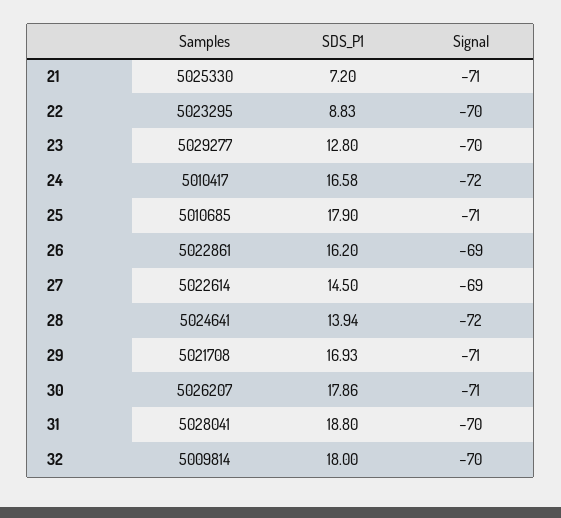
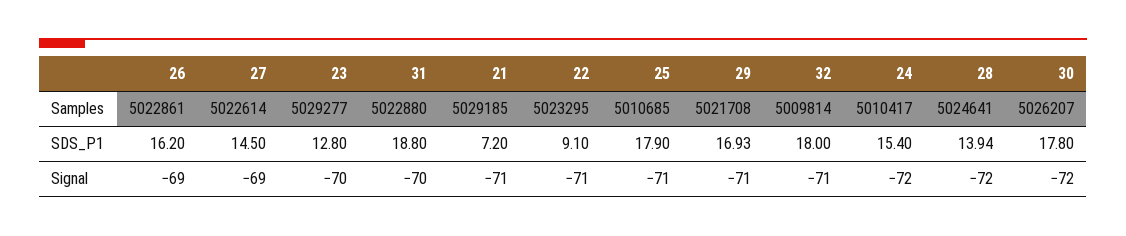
  {
    "Samples": {
-     "21": 5025330,
+     "21": 5029185,
      "22": 5023295,
      "23": 5029277,
      "24": 5010417,
      "25": 5010685,
      "26": 5022861,
      "27": 5022614,
      "28": 5024641,
      "29": 5021708,
      "30": 5026207,
-     "31": 5028041,
+     "31": 5022880,
      "32": 5009814
    },
    "SDS_P1": {
      "21": 7.2,
-     "22": 8.83,
+     "22": 9.1,
      "23": 12.8,
-     "24": 16.58,
+     "24": 15.4,
      "25": 17.9,
      "26": 16.2,
      "27": 14.5,
      "28": 13.94,
      "29": 16.93,
-     "30": 17.86,
+     "30": 17.8,
      "31": 18.8,
      "32": 18
    },
    "Signal": {
      "21": -71,
-     "22": -70,
+     "22": -71,
      "23": -70,
      "24": -72,
      "25": -71,
      "26": -69,
      "27": -69,
      "28": -72,
      "29": -71,
-     "30": -71,
+     "30": -72,
      "31": -70,
-     "32": -70
+     "32": -71
    }
  }

